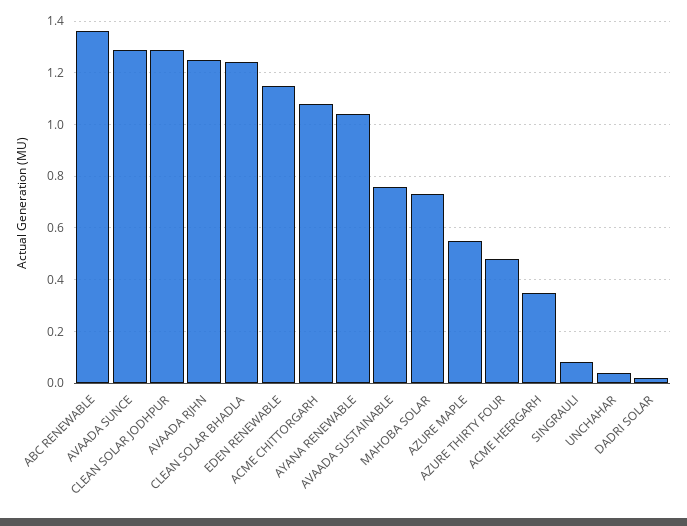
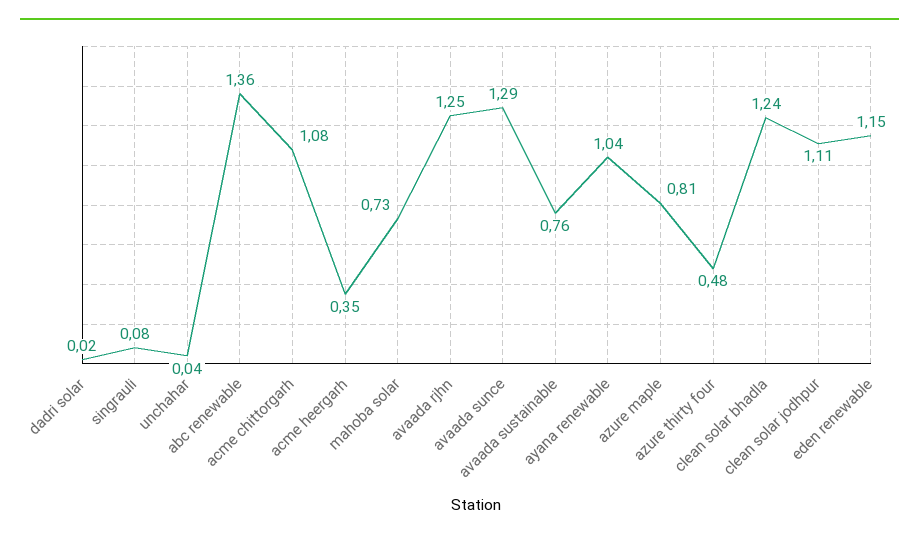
  {
    "ABC RENEWABLE": 1.36,
    "AVAADA SUNCE": 1.29,
-   "CLEAN SOLAR JODHPUR": 1.3,
+   "CLEAN SOLAR JODHPUR": 1.11,
    "AVAADA RJHN": 1.25,
    "CLEAN SOLAR BHADLA": 1.24,
    "EDEN RENEWABLE": 1.15,
    "ACME CHITTORGARH": 1.08,
    "AYANA RENEWABLE": 1.04,
    "AVAADA SUSTAINABLE": 0.76,
    "MAHOBA SOLAR": 0.73,
-   "AZURE MAPLE": 0.55,
+   "AZURE MAPLE": 0.81,
    "AZURE THIRTY FOUR": 0.48,
    "ACME HEERGARH": 0.35,
    "SINGRAULI": 0.08,
    "UNCHAHAR": 0.04,
    "DADRI SOLAR": 0.02
  }

